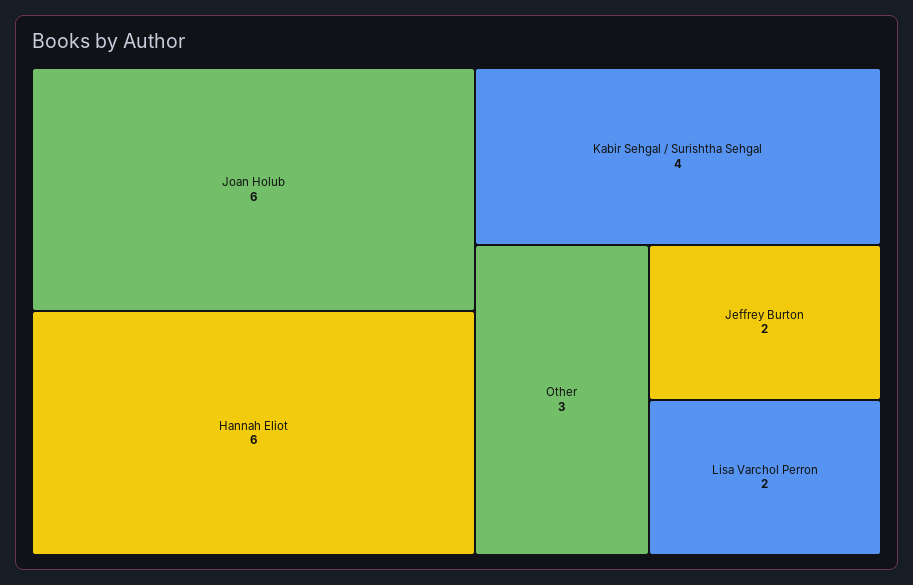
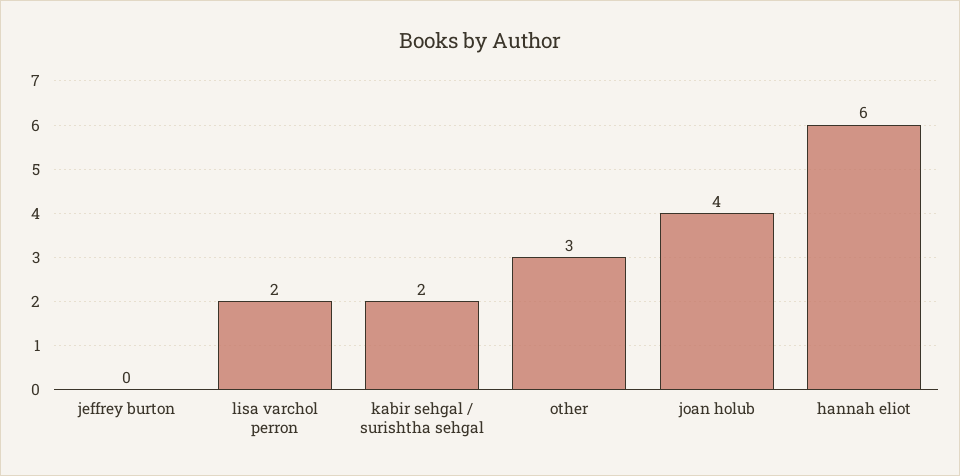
  {
-   "Joan Holub": 6,
+   "Joan Holub": 4,
    "Hannah Eliot": 6,
-   "Kabir Sehgal / Surishtha Sehgal": 4,
+   "Kabir Sehgal / Surishtha Sehgal": 2,
    "Other": 3,
-   "Jeffrey Burton": 2,
+   "Jeffrey Burton": 0,
    "Lisa Varchol Perron": 2
  }

